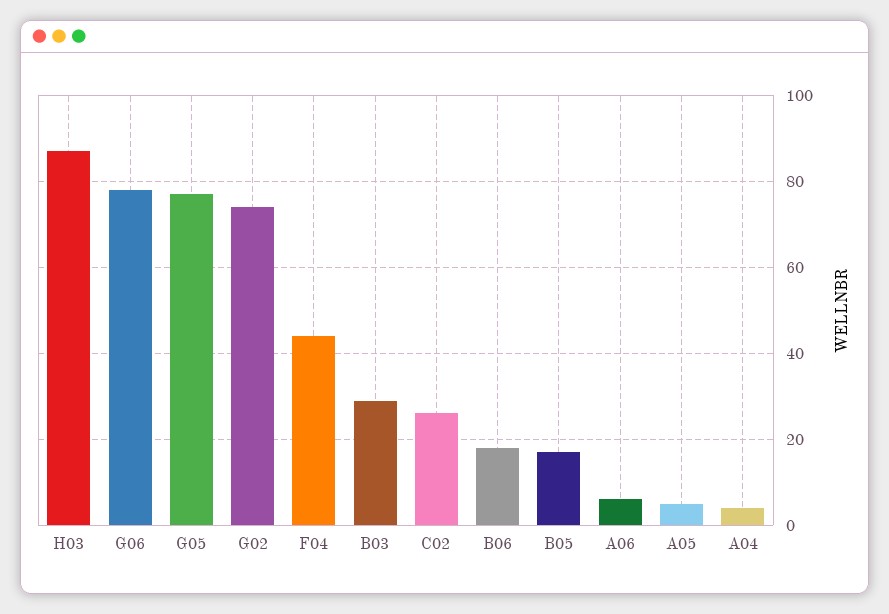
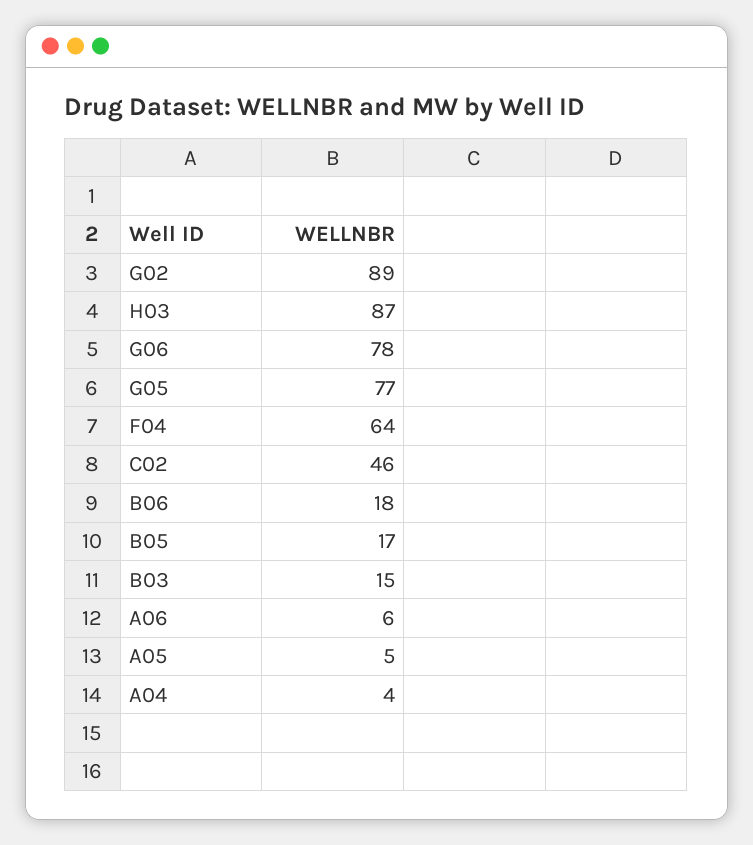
  {
    "H03": 87,
    "G06": 78,
    "G05": 77,
-   "G02": 75,
+   "G02": 89,
-   "F04": 45,
+   "F04": 64,
-   "B03": 30,
+   "B03": 15,
-   "C02": 25,
+   "C02": 46,
    "B06": 18,
    "B05": 17,
    "A06": 6,
    "A05": 5,
    "A04": 4
  }

